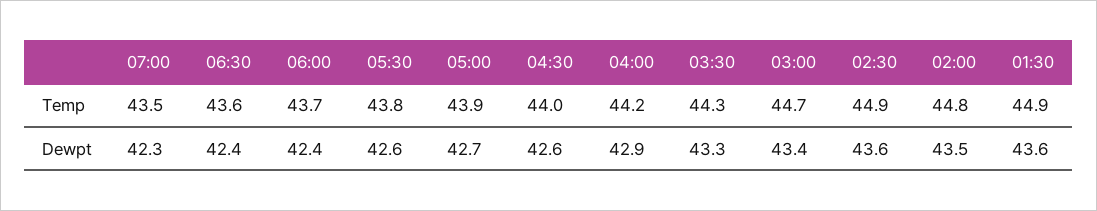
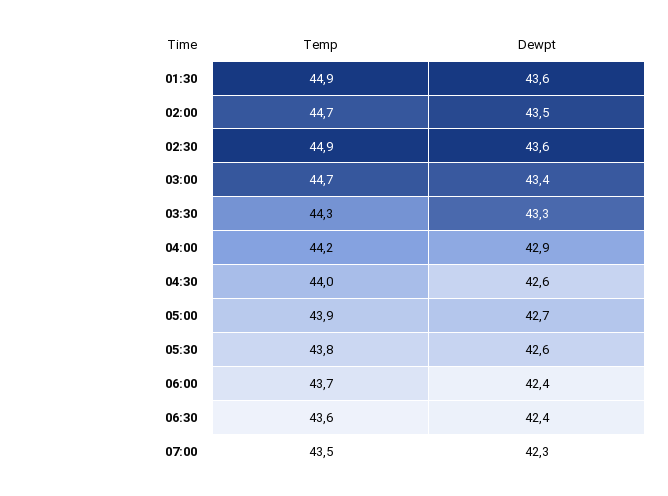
  {
    "07:00": {
      "Temp": 43.5,
      "Dewpt": 42.3
    },
    "06:30": {
      "Temp": 43.6,
      "Dewpt": 42.4
    },
    "06:00": {
      "Temp": 43.7,
      "Dewpt": 42.4
    },
    "05:30": {
      "Temp": 43.8,
      "Dewpt": 42.6
    },
    "05:00": {
      "Temp": 43.9,
      "Dewpt": 42.7
    },
    "04:30": {
      "Temp": 44,
      "Dewpt": 42.6
    },
    "04:00": {
      "Temp": 44.2,
      "Dewpt": 42.9
    },
    "03:30": {
      "Temp": 44.3,
      "Dewpt": 43.3
    },
    "03:00": {
      "Temp": 44.7,
      "Dewpt": 43.4
    },
    "02:30": {
      "Temp": 44.9,
      "Dewpt": 43.6
    },
    "02:00": {
-     "Temp": 44.8,
+     "Temp": 44.7,
      "Dewpt": 43.5
    },
    "01:30": {
      "Temp": 44.9,
      "Dewpt": 43.6
    }
  }

